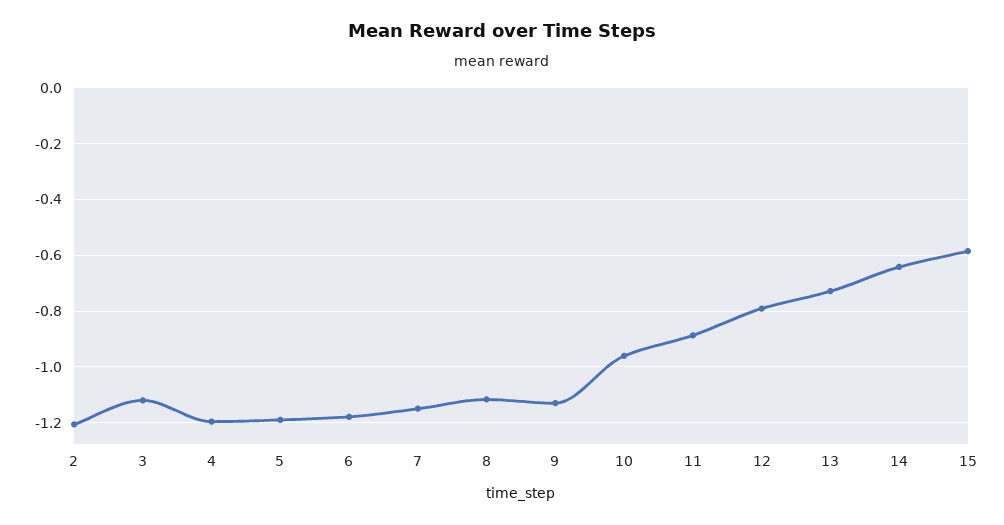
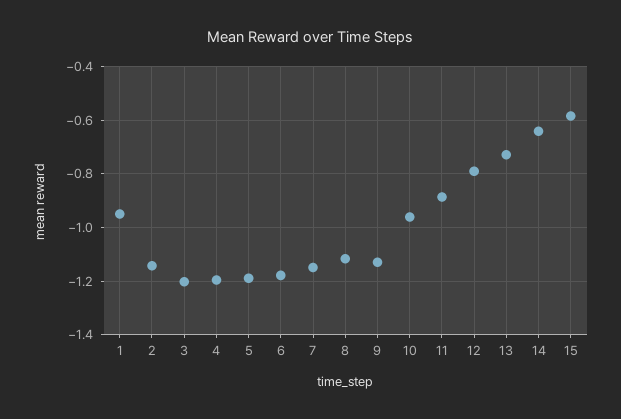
  {
-   "2": -1.2,
+   "2": -1.15,
-   "3": -1.125,
+   "3": -1.2,
    "4": -1.2,
    "5": -1.2,
    "6": -1.175,
    "7": -1.15,
    "8": -1.125,
    "9": -1.125,
    "10": -0.95,
    "11": -0.875,
    "12": -0.8,
    "13": -0.725,
    "14": -0.65,
-   "15": -0.575
+   "15": -0.575,
+   "1": -0.95
  }

